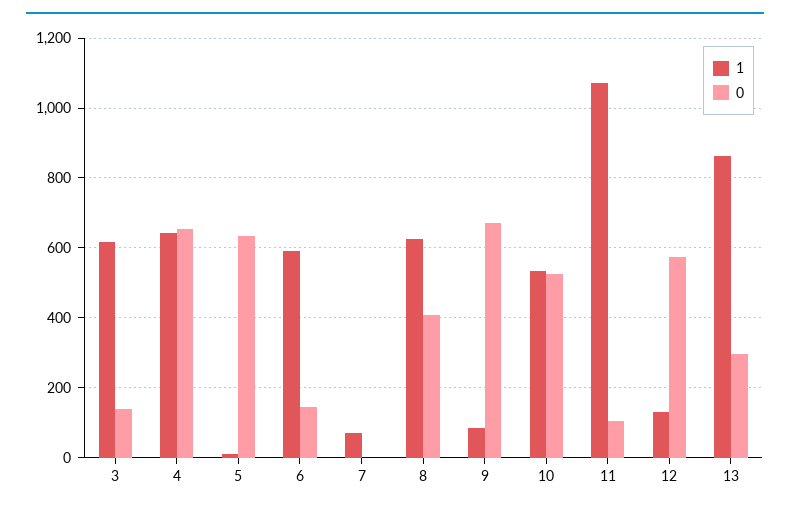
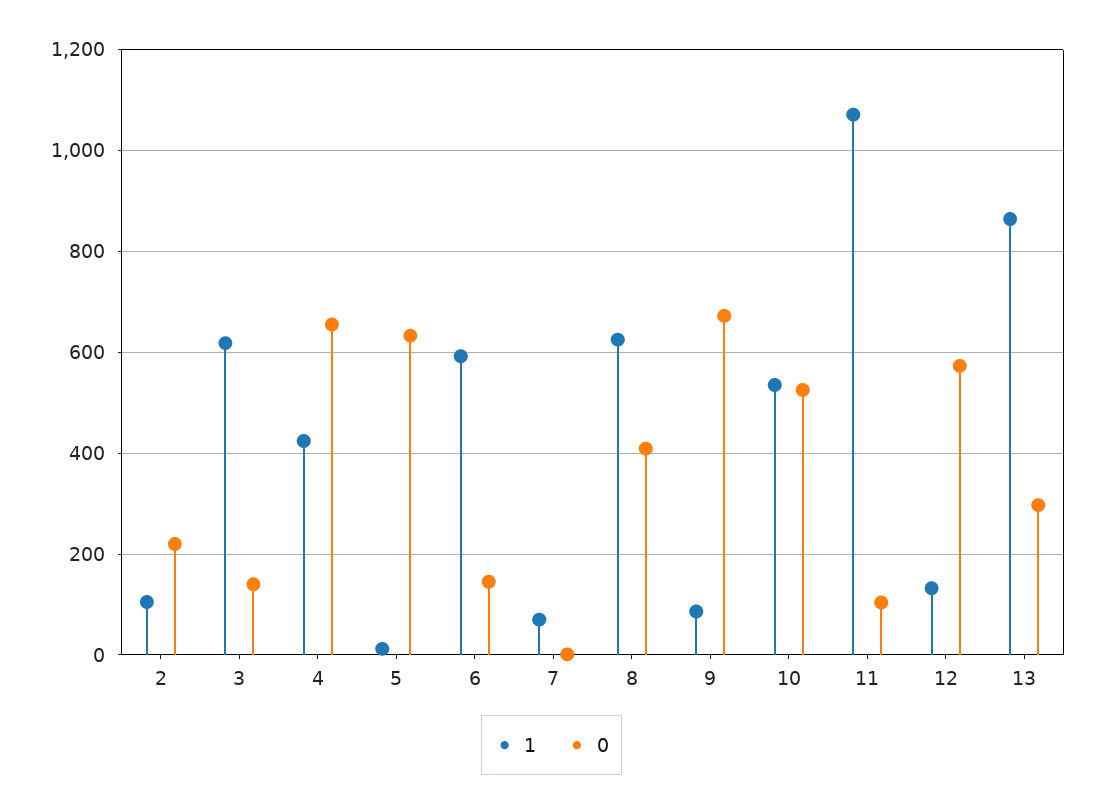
  {
    "1": {
      "3": 620,
-     "4": 640,
+     "4": 420,
      "5": 20,
      "6": 600,
      "7": 80,
      "8": 620,
      "9": 80,
      "10": 540,
      "11": 1080,
      "12": 140,
-     "13": 860
+     "13": 860,
+     "2": 100
    },
    "0": {
      "3": 140,
      "4": 660,
      "5": 640,
      "6": 140,
      "7": 0,
      "8": 400,
      "9": 680,
      "10": 520,
      "11": 100,
      "12": 580,
-     "13": 300
+     "13": 300,
+     "2": 220
    }
  }

